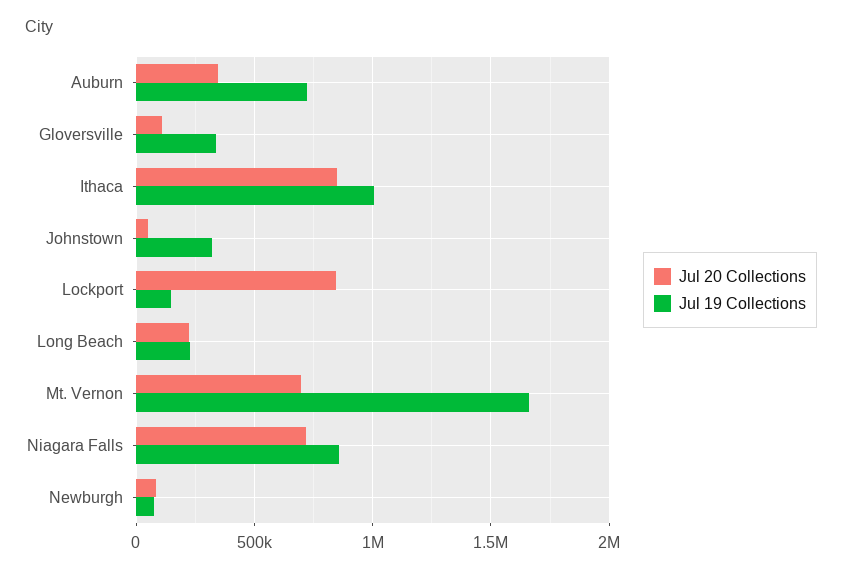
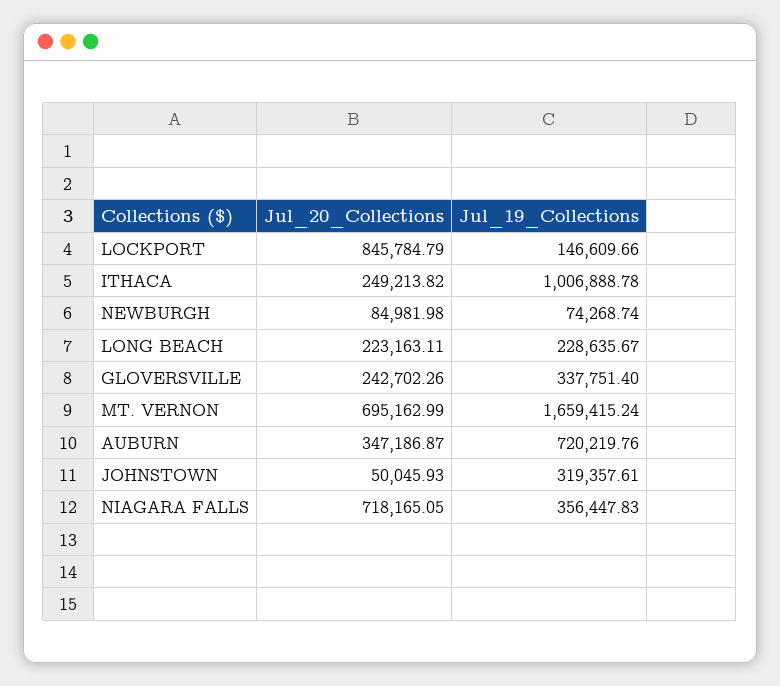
  {
    "Jul 20 Collections": {
      "Auburn": 347186.87,
-     "Gloversville": 100000,
+     "Gloversville": 242702.26,
-     "Ithaca": 850000,
+     "Ithaca": 249213.82,
      "Johnstown": 50045.93,
      "Lockport": 845784.79,
      "Long Beach": 223163.11,
      "Mt. Vernon": 695162.99,
      "Niagara Falls": 718165.05,
      "Newburgh": 84981.98
    },
    "Jul 19 Collections": {
      "Auburn": 720219.76,
      "Gloversville": 337751.4,
      "Ithaca": 1006888.78,
      "Johnstown": 319357.61,
      "Lockport": 146609.66,
      "Long Beach": 228635.67,
      "Mt. Vernon": 1659415.24,
-     "Niagara Falls": 850000,
+     "Niagara Falls": 356447.83,
      "Newburgh": 74268.74
    }
  }

